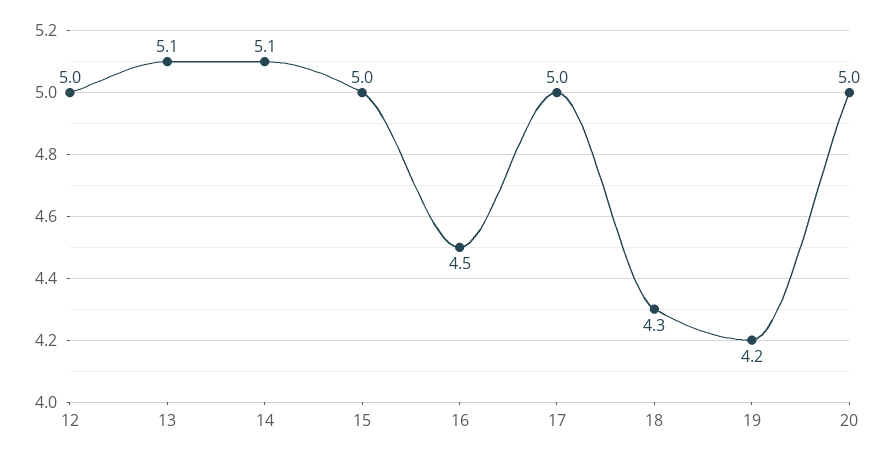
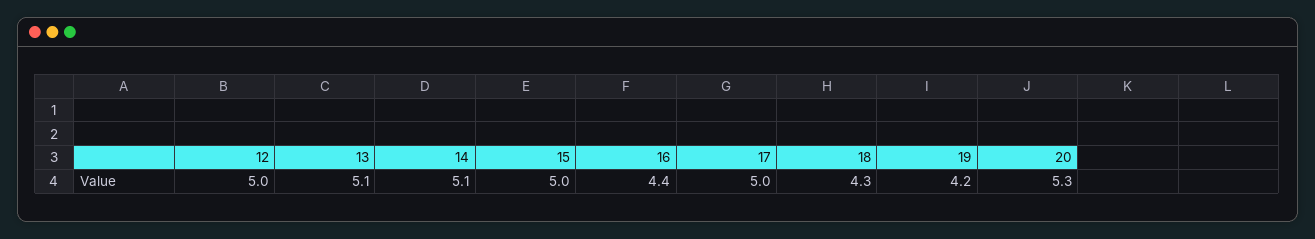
  {
    "12": 5,
    "13": 5.1,
    "14": 5.1,
    "15": 5,
-   "16": 4.5,
+   "16": 4.4,
    "17": 5,
    "18": 4.3,
    "19": 4.2,
-   "20": 5
+   "20": 5.3
  }

